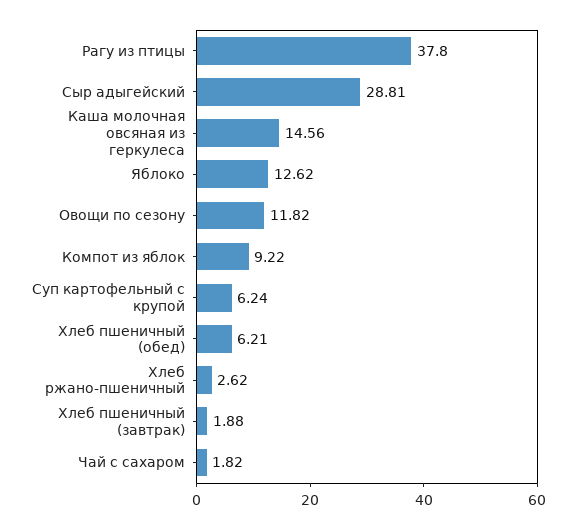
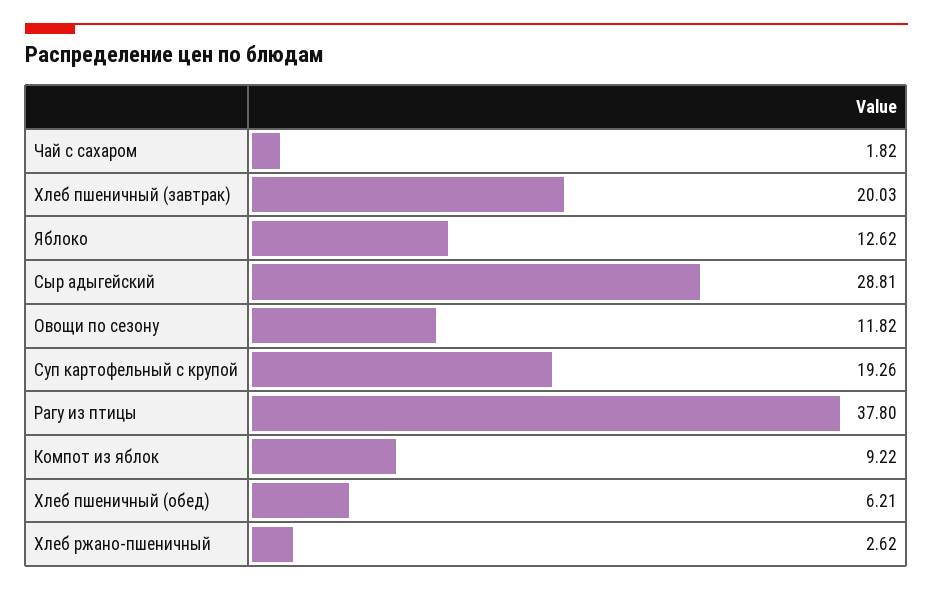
  {
    "Рагу из птицы": 37.8,
    "Сыр адыгейский": 28.81,
-   "Каша молочная овсяная из геркулеса": 14.56,
    "Яблоко": 12.62,
    "Овощи по сезону": 11.82,
    "Компот из яблок": 9.22,
-   "Суп картофельный с крупой": 6.24,
+   "Суп картофельный с крупой": 19.26,
    "Хлеб пшеничный (обед)": 6.21,
    "Хлеб ржано-пшеничный": 2.62,
-   "Хлеб пшеничный (завтрак)": 1.88,
+   "Хлеб пшеничный (завтрак)": 20.03,
    "Чай с сахаром": 1.82
  }

